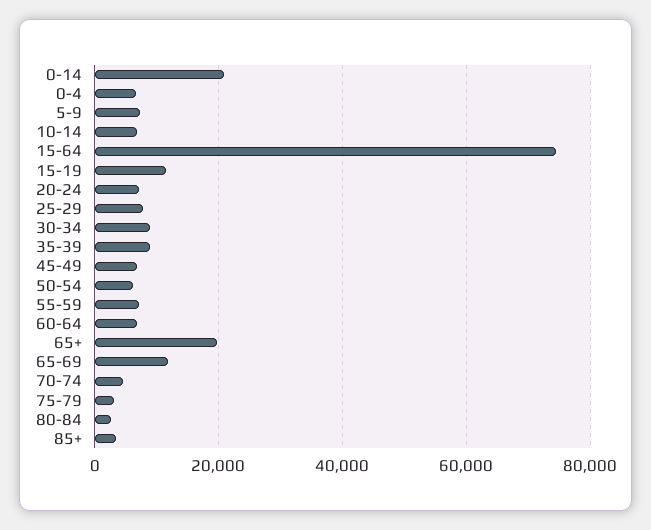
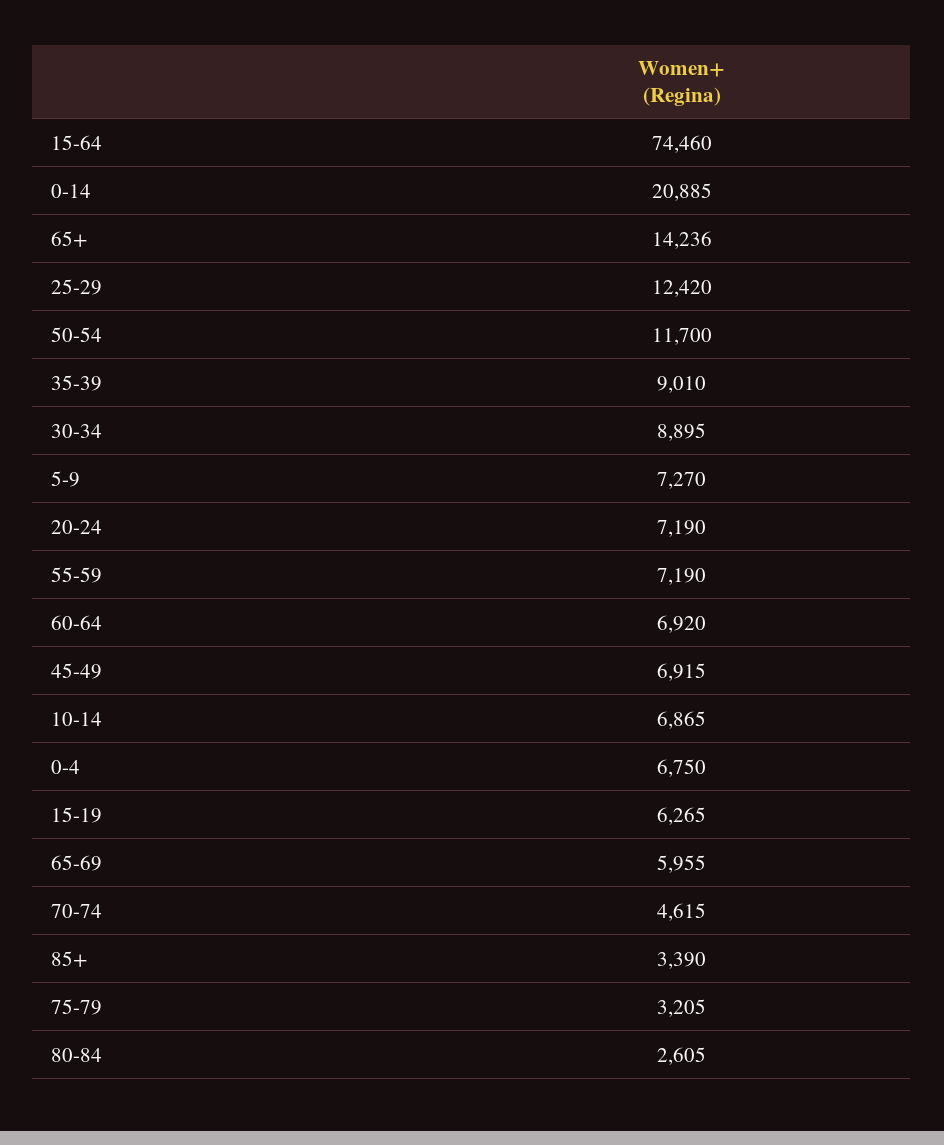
  {
    "0-14": 20885,
    "0-4": 6750,
    "5-9": 7270,
    "10-14": 6865,
    "15-64": 74460,
-   "15-19": 12000,
+   "15-19": 6265,
    "20-24": 7190,
-   "25-29": 8000,
+   "25-29": 12420,
    "30-34": 8895,
    "35-39": 9010,
    "45-49": 6915,
-   "50-54": 6000,
+   "50-54": 11700,
    "55-59": 7190,
    "60-64": 6920,
-   "65+": 20000,
+   "65+": 14236,
-   "65-69": 12000,
+   "65-69": 5955,
    "70-74": 4615,
    "75-79": 3205,
    "80-84": 2605,
    "85+": 3390
  }

